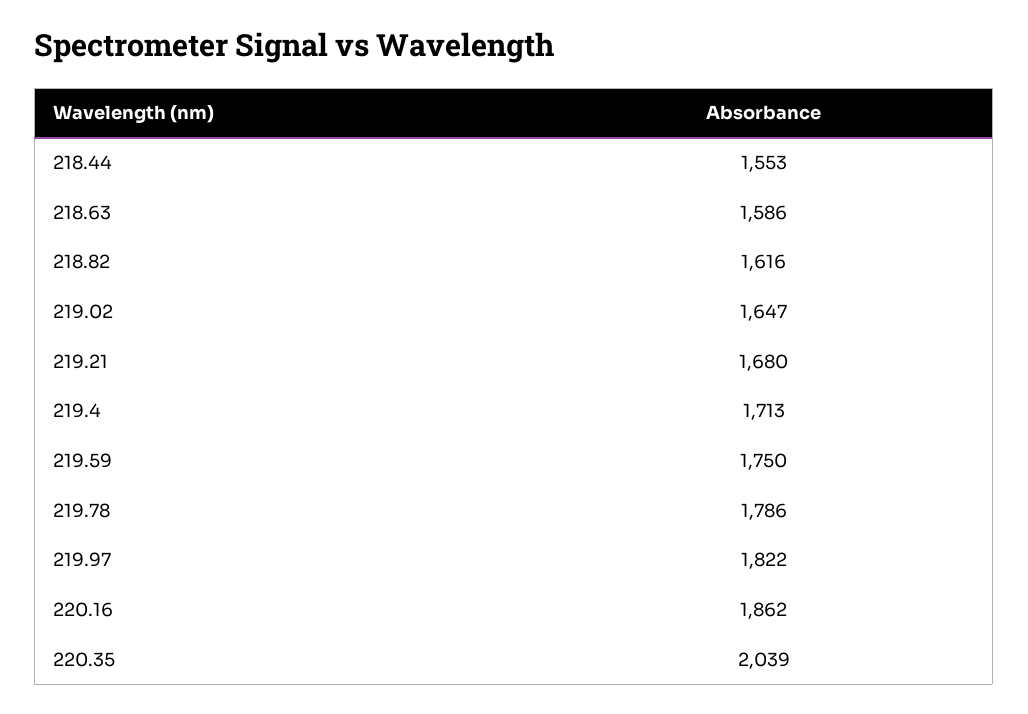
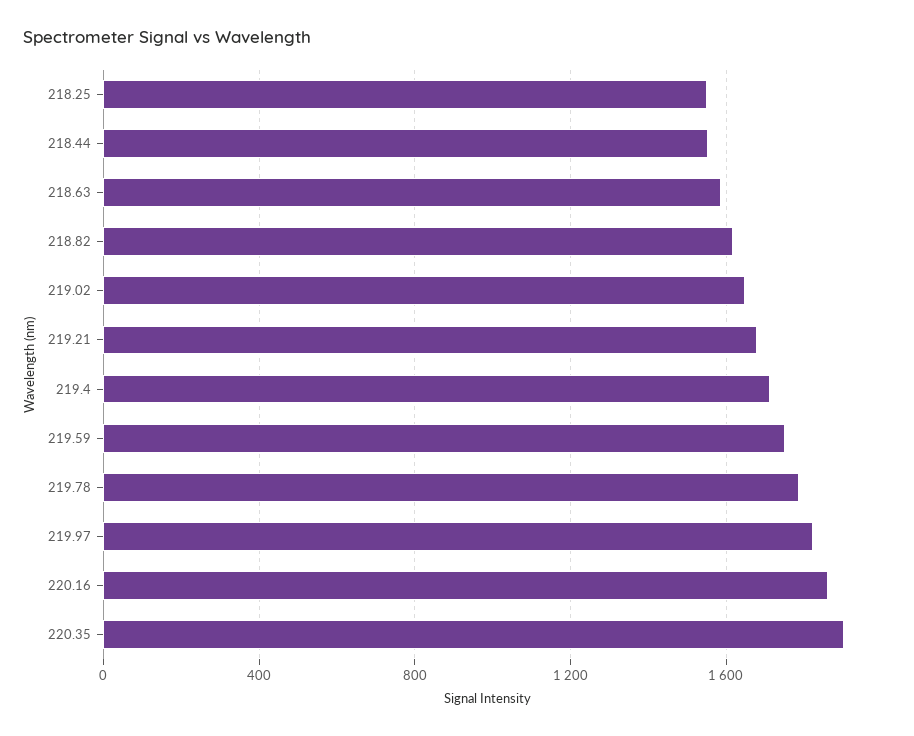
  {
    "218.44": 1553,
    "218.63": 1586,
    "218.82": 1616,
    "219.02": 1647,
    "219.21": 1680,
    "219.4": 1713,
    "219.59": 1750,
    "219.78": 1786,
    "219.97": 1822,
    "220.16": 1862,
-   "220.35": 2039
+   "220.35": 1900,
+   "218.25": 1550
  }

